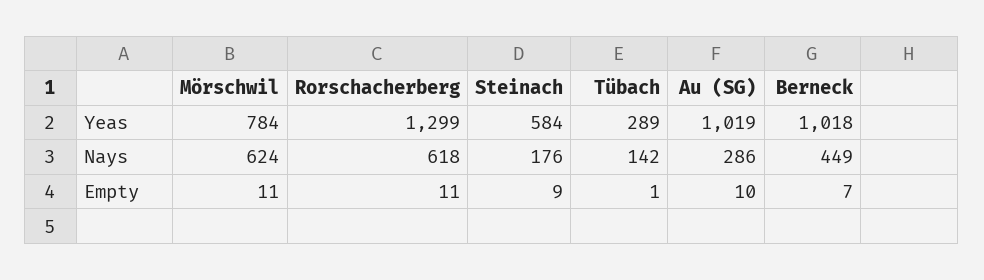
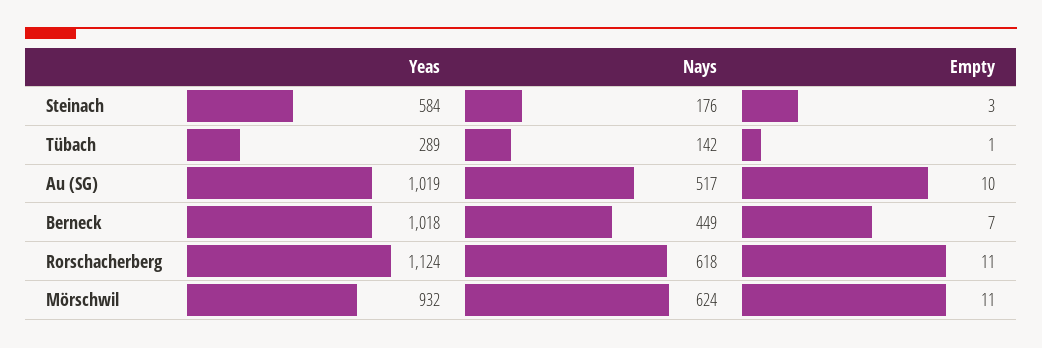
  {
    "Mörschwil": {
-     "Yeas": 784,
+     "Yeas": 932,
      "Nays": 624,
      "Empty": 11
    },
    "Rorschacherberg": {
-     "Yeas": 1299,
+     "Yeas": 1124,
      "Nays": 618,
      "Empty": 11
    },
    "Steinach": {
      "Yeas": 584,
      "Nays": 176,
-     "Empty": 9
+     "Empty": 3
    },
    "Tübach": {
      "Yeas": 289,
      "Nays": 142,
      "Empty": 1
    },
    "Au (SG)": {
      "Yeas": 1019,
-     "Nays": 286,
+     "Nays": 517,
      "Empty": 10
    },
    "Berneck": {
      "Yeas": 1018,
      "Nays": 449,
      "Empty": 7
    }
  }

